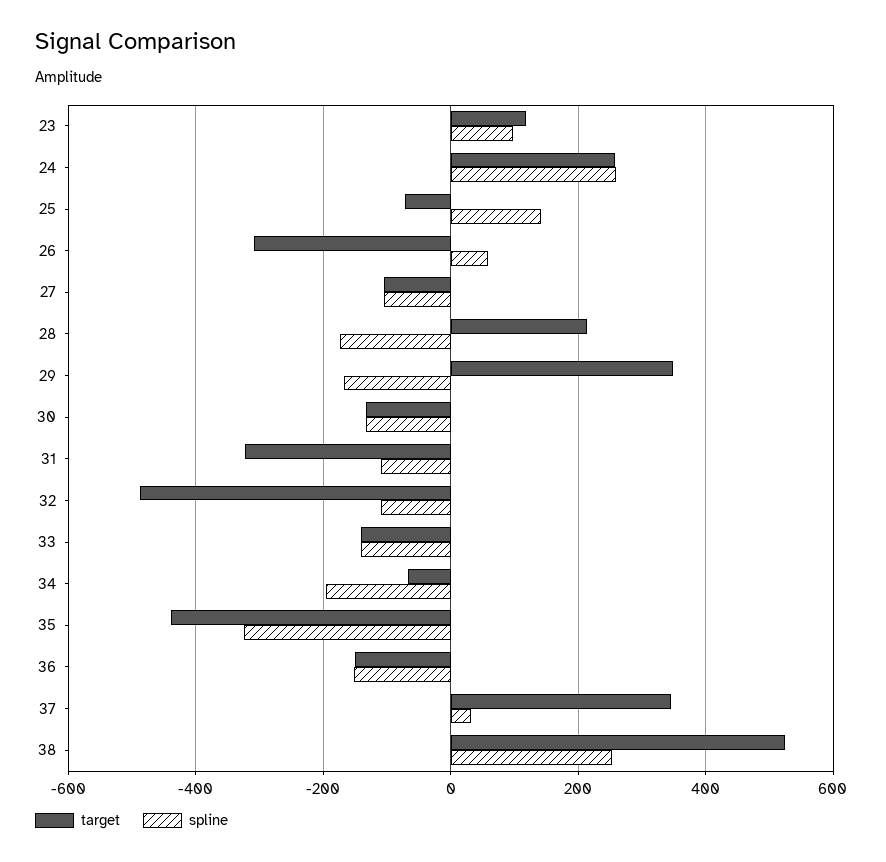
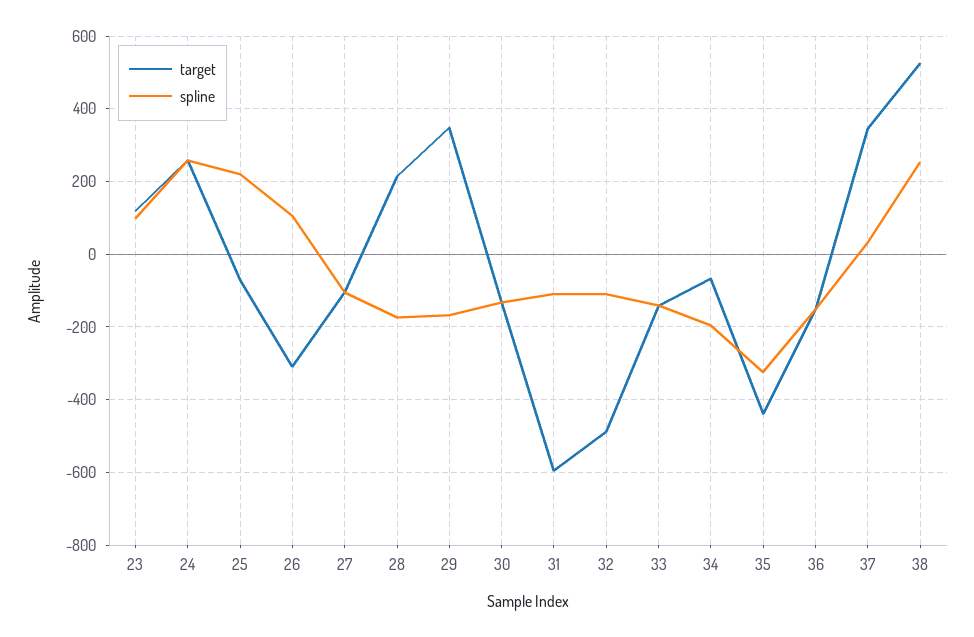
  {
    "target": {
      "23": 120,
      "24": 260,
      "25": -80,
      "26": -300,
      "27": -100,
      "28": 220,
      "29": 340,
      "30": -140,
-     "31": -320,
+     "31": -600,
      "32": -480,
      "33": -140,
      "34": -60,
      "35": -440,
      "36": -160,
      "37": 340,
      "38": 520
    },
    "spline": {
      "23": 100,
      "24": 260,
-     "25": 140,
+     "25": 220,
-     "26": 60,
+     "26": 100,
      "27": -100,
      "28": -180,
      "29": -160,
      "30": -140,
      "31": -100,
      "32": -100,
      "33": -140,
      "34": -200,
      "35": -320,
      "36": -160,
      "37": 40,
      "38": 260
    }
  }

